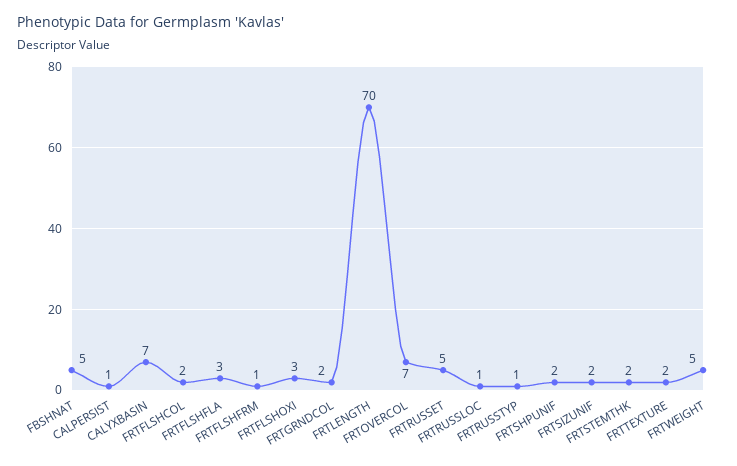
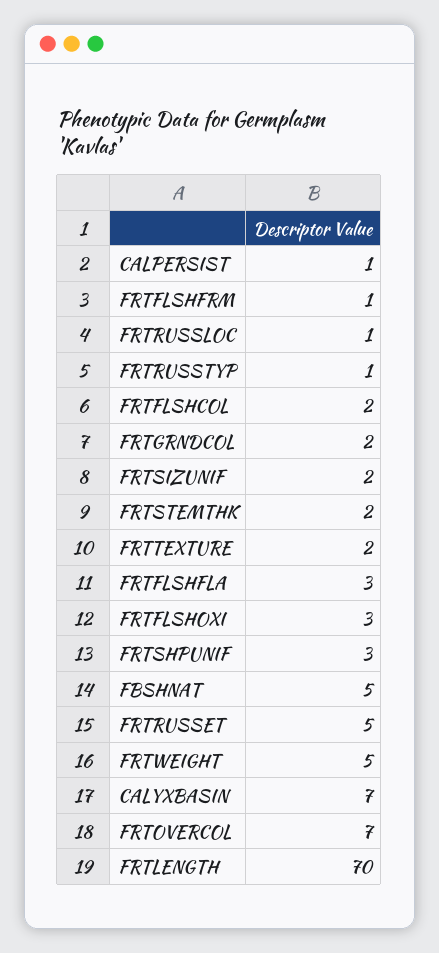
  {
    "FBSHNAT": 5,
    "CALPERSIST": 1,
    "CALYXBASIN": 7,
    "FRTFLSHCOL": 2,
    "FRTFLSHFLA": 3,
    "FRTFLSHFRM": 1,
    "FRTFLSHOXI": 3,
    "FRTGRNDCOL": 2,
    "FRTLENGTH": 70,
    "FRTOVERCOL": 7,
    "FRTRUSSET": 5,
    "FRTRUSSLOC": 1,
    "FRTRUSSTYP": 1,
-   "FRTSHPUNIF": 2,
+   "FRTSHPUNIF": 3,
    "FRTSIZUNIF": 2,
    "FRTSTEMTHK": 2,
    "FRTTEXTURE": 2,
    "FRTWEIGHT": 5
  }

